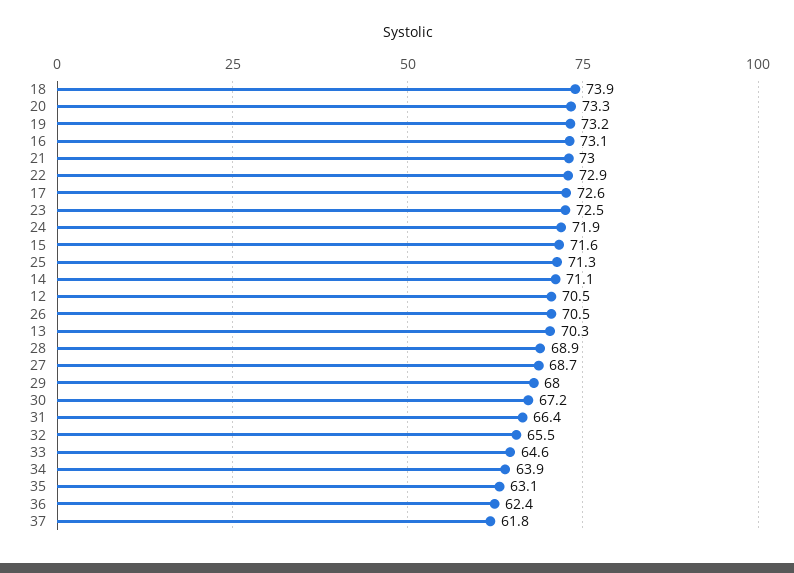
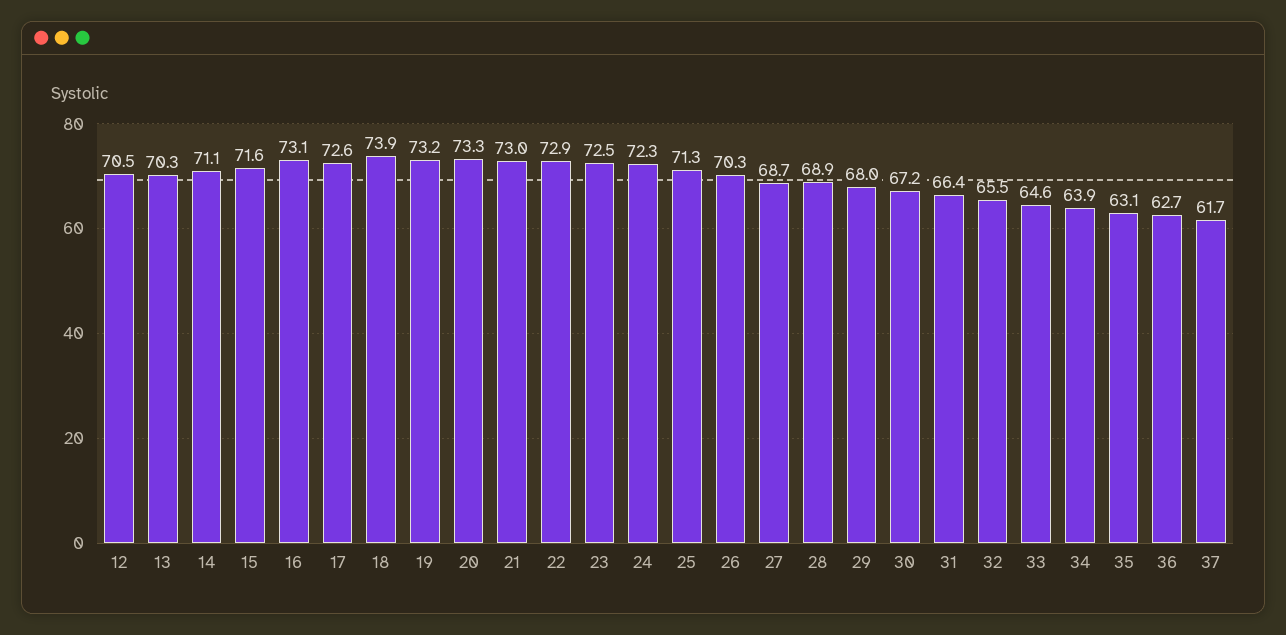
  {
    "18": 73.9,
    "20": 73.3,
    "19": 73.2,
    "16": 73.1,
    "21": 73,
    "22": 72.9,
    "17": 72.6,
    "23": 72.5,
-   "24": 71.9,
+   "24": 72.3,
    "15": 71.6,
    "25": 71.3,
    "14": 71.1,
    "12": 70.5,
-   "26": 70.5,
+   "26": 70.3,
    "13": 70.3,
    "28": 68.9,
    "27": 68.7,
    "29": 68,
    "30": 67.2,
    "31": 66.4,
    "32": 65.5,
    "33": 64.6,
    "34": 63.9,
    "35": 63.1,
-   "36": 62.4,
+   "36": 62.7,
-   "37": 61.8
+   "37": 61.7
  }

